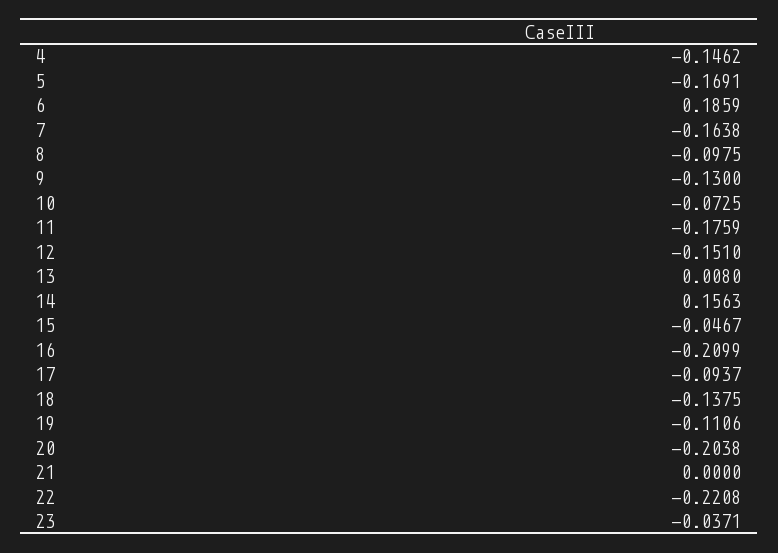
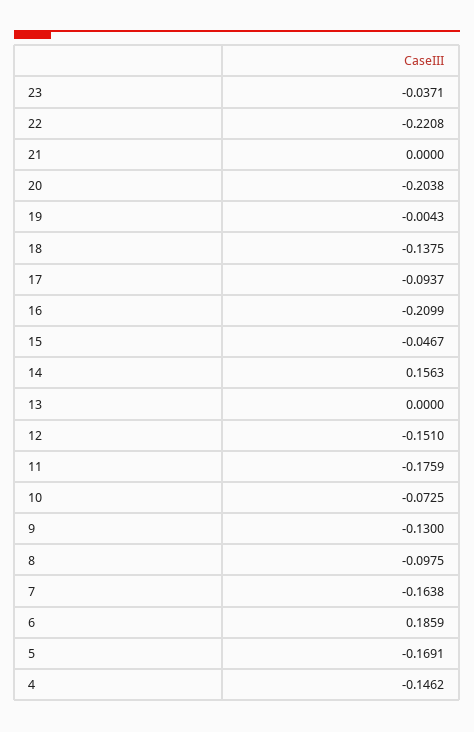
  {
    "4": -0.1462,
    "5": -0.1691,
    "6": 0.1859,
    "7": -0.1638,
    "8": -0.0975,
    "9": -0.13,
    "10": -0.0725,
    "11": -0.1759,
    "12": -0.151,
-   "13": 0.008,
+   "13": 0,
    "14": 0.1563,
    "15": -0.0467,
    "16": -0.2099,
    "17": -0.0937,
    "18": -0.1375,
-   "19": -0.1106,
+   "19": -0.0043,
    "20": -0.2038,
    "21": 0,
    "22": -0.2208,
    "23": -0.0371
  }

